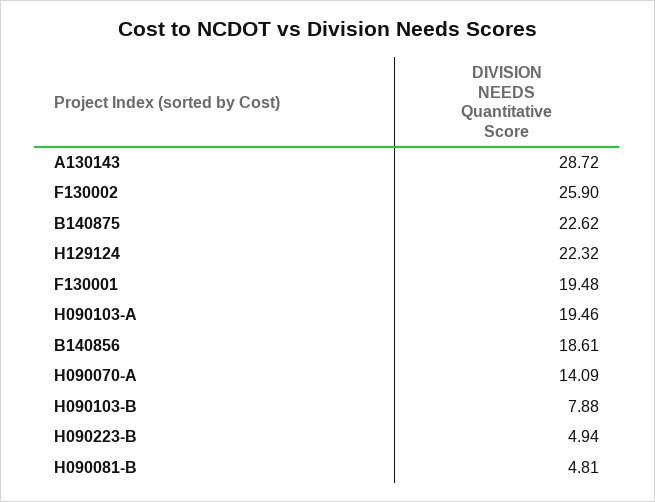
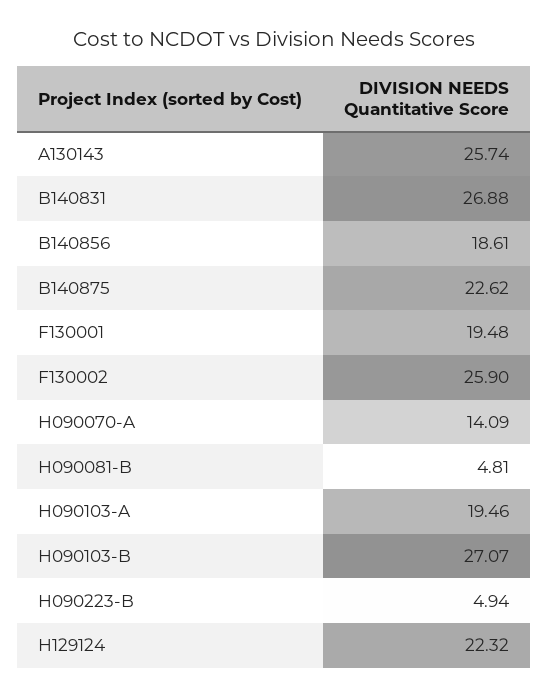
  {
-   "A130143": 28.72,
+   "A130143": 25.74,
    "F130002": 25.9,
    "B140875": 22.62,
    "H129124": 22.32,
    "F130001": 19.48,
    "H090103-A": 19.46,
    "B140856": 18.61,
    "H090070-A": 14.09,
-   "H090103-B": 7.88,
+   "H090103-B": 27.07,
    "H090223-B": 4.94,
-   "H090081-B": 4.81
+   "H090081-B": 4.81,
+   "B140831": 26.88
  }

